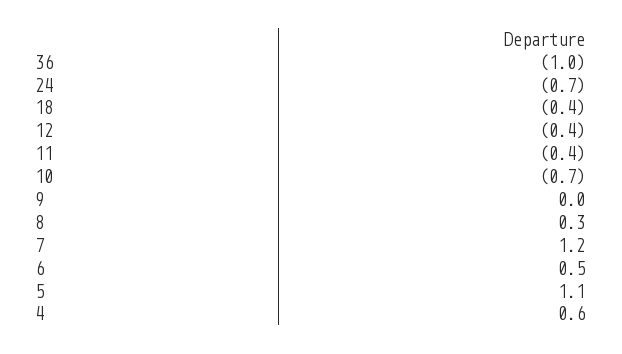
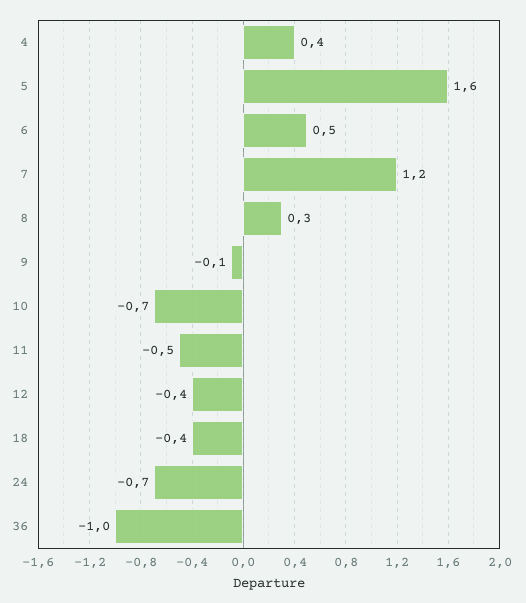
  {
    "36": -1,
    "24": -0.7,
    "18": -0.4,
    "12": -0.4,
-   "11": -0.4,
+   "11": -0.5,
    "10": -0.7,
-   "9": 0,
+   "9": -0.1,
    "8": 0.3,
    "7": 1.2,
    "6": 0.5,
-   "5": 1.1,
+   "5": 1.6,
-   "4": 0.6
+   "4": 0.4
  }

